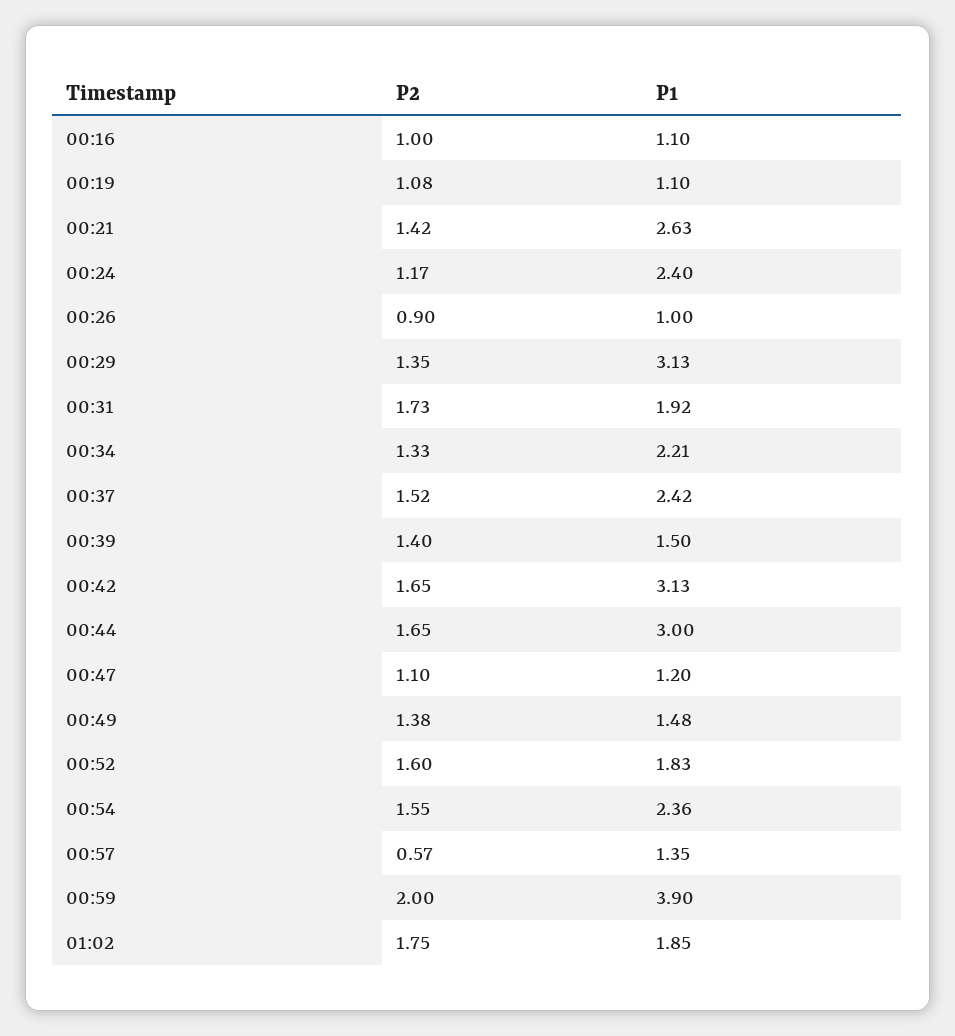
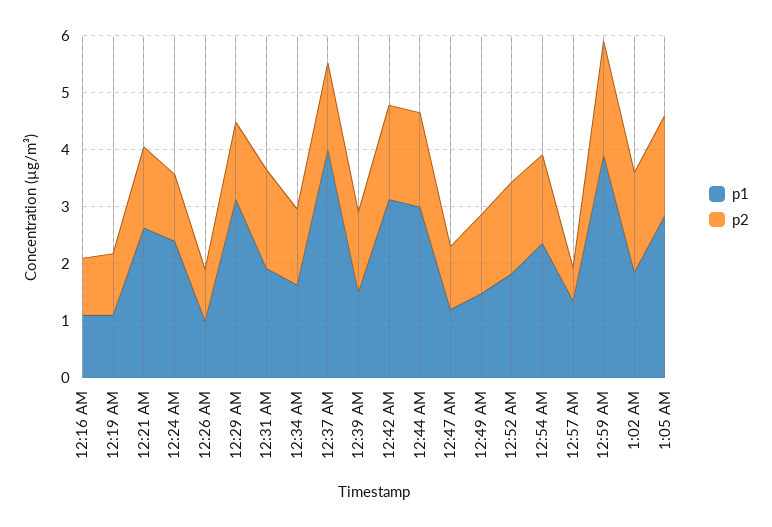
  {
    "P2": {
      "00:16": 1,
      "00:19": 1.08,
      "00:21": 1.42,
      "00:24": 1.17,
      "00:26": 0.9,
      "00:29": 1.35,
      "00:31": 1.73,
      "00:34": 1.33,
      "00:37": 1.52,
      "00:39": 1.4,
      "00:42": 1.65,
      "00:44": 1.65,
      "00:47": 1.1,
      "00:49": 1.38,
      "00:52": 1.6,
      "00:54": 1.55,
      "00:57": 0.57,
      "00:59": 2,
-     "01:02": 1.75
+     "01:02": 1.75,
+     "1:05 AM": 1.8
    },
    "P1": {
      "00:16": 1.1,
      "00:19": 1.1,
      "00:21": 2.63,
      "00:24": 2.4,
      "00:26": 1,
      "00:29": 3.13,
      "00:31": 1.92,
-     "00:34": 2.21,
+     "00:34": 1.6,
-     "00:37": 2.42,
+     "00:37": 4,
      "00:39": 1.5,
      "00:42": 3.13,
      "00:44": 3,
      "00:47": 1.2,
      "00:49": 1.48,
      "00:52": 1.83,
      "00:54": 2.36,
      "00:57": 1.35,
      "00:59": 3.9,
-     "01:02": 1.85
+     "01:02": 1.85,
+     "1:05 AM": 2.8
    }
  }

